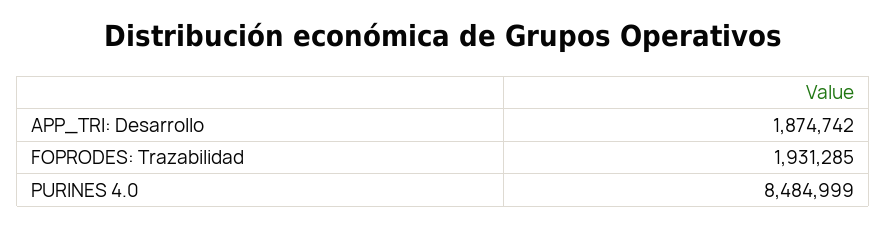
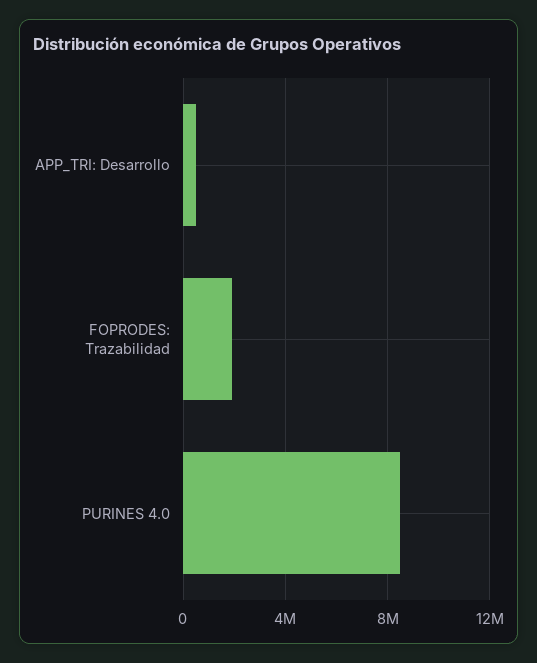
  {
-   "APP_TRI: Desarrollo": 1874742,
+   "APP_TRI: Desarrollo": 500000,
    "FOPRODES: Trazabilidad": 1931285,
    "PURINES 4.0": 8484999
  }

